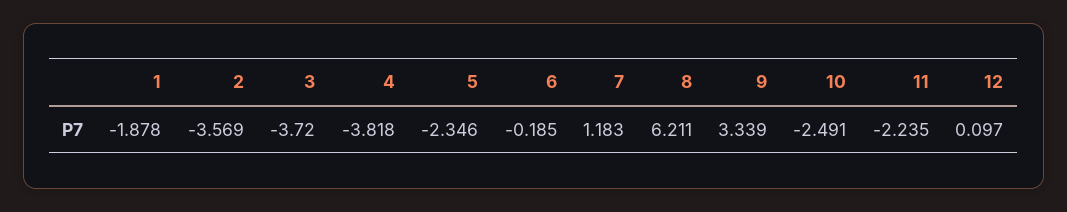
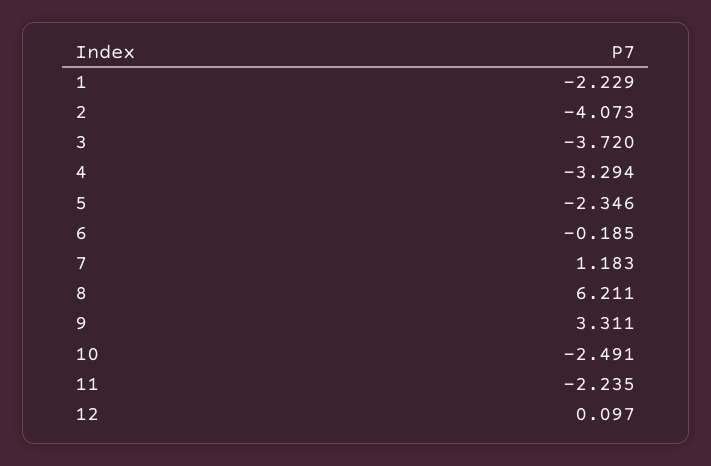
  {
-   "1": -1.878,
+   "1": -2.229,
-   "2": -3.569,
+   "2": -4.073,
    "3": -3.72,
-   "4": -3.818,
+   "4": -3.294,
    "5": -2.346,
    "6": -0.185,
    "7": 1.183,
    "8": 6.211,
-   "9": 3.339,
+   "9": 3.311,
    "10": -2.491,
    "11": -2.235,
    "12": 0.097
  }

